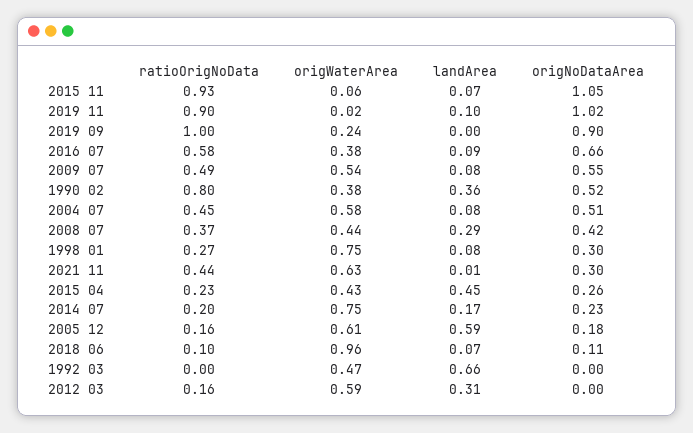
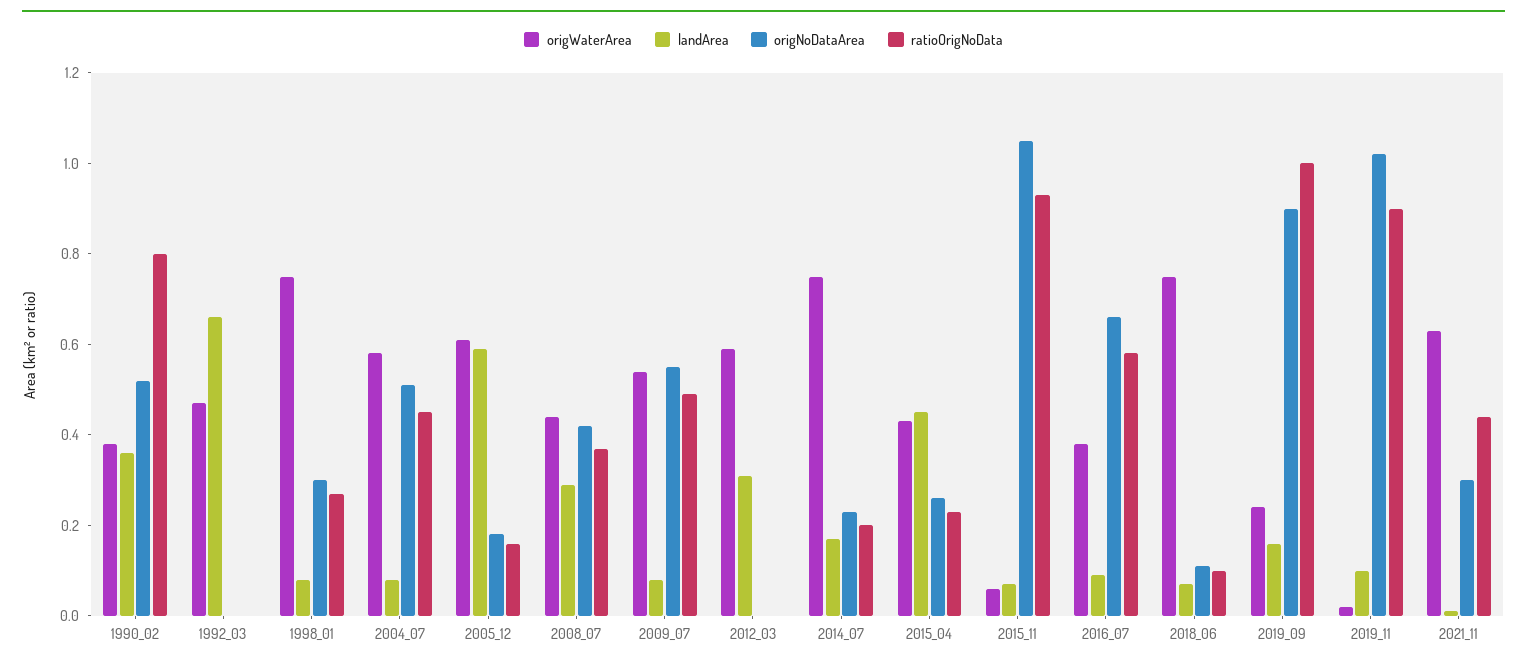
  {
    "ratioOrigNoData": {
      "2015 11": 0.93,
      "2019 11": 0.9,
      "2019 09": 1,
      "2016 07": 0.58,
      "2009 07": 0.49,
      "1990 02": 0.8,
      "2004 07": 0.45,
      "2008 07": 0.37,
      "1998 01": 0.27,
      "2021 11": 0.44,
      "2015 04": 0.23,
      "2014 07": 0.2,
      "2005 12": 0.16,
      "2018 06": 0.1,
      "1992 03": 0,
-     "2012 03": 0.16
+     "2012 03": 0
    },
    "origWaterArea": {
      "2015 11": 0.06,
      "2019 11": 0.02,
      "2019 09": 0.24,
      "2016 07": 0.38,
      "2009 07": 0.54,
      "1990 02": 0.38,
      "2004 07": 0.58,
      "2008 07": 0.44,
      "1998 01": 0.75,
      "2021 11": 0.63,
      "2015 04": 0.43,
      "2014 07": 0.75,
      "2005 12": 0.61,
-     "2018 06": 0.96,
+     "2018 06": 0.75,
      "1992 03": 0.47,
      "2012 03": 0.59
    },
    "landArea": {
      "2015 11": 0.07,
      "2019 11": 0.1,
-     "2019 09": 0,
+     "2019 09": 0.15,
      "2016 07": 0.09,
      "2009 07": 0.08,
      "1990 02": 0.36,
      "2004 07": 0.08,
      "2008 07": 0.29,
      "1998 01": 0.08,
      "2021 11": 0.01,
      "2015 04": 0.45,
      "2014 07": 0.17,
      "2005 12": 0.59,
      "2018 06": 0.07,
      "1992 03": 0.66,
      "2012 03": 0.31
    },
    "origNoDataArea": {
      "2015 11": 1.05,
      "2019 11": 1.02,
      "2019 09": 0.9,
      "2016 07": 0.66,
      "2009 07": 0.55,
      "1990 02": 0.52,
      "2004 07": 0.51,
      "2008 07": 0.42,
      "1998 01": 0.3,
      "2021 11": 0.3,
      "2015 04": 0.26,
      "2014 07": 0.23,
      "2005 12": 0.18,
      "2018 06": 0.11,
      "1992 03": 0,
      "2012 03": 0
    }
  }

